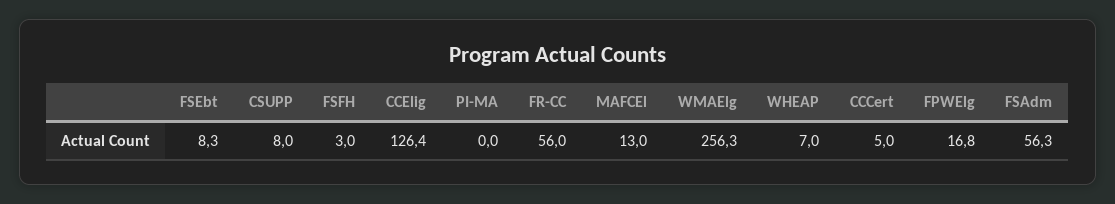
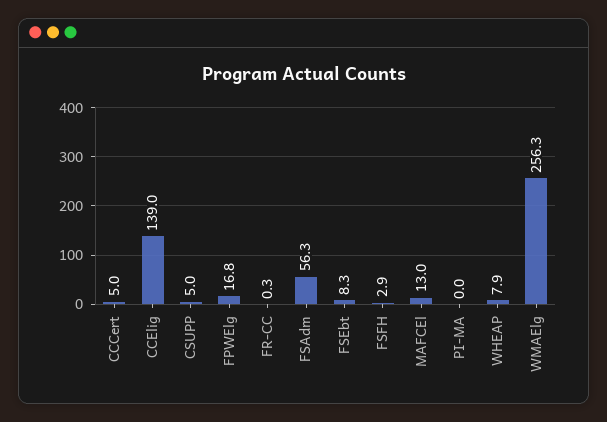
  {
    "FSEbt": 8.3,
-   "CSUPP": 8,
+   "CSUPP": 5,
-   "FSFH": 3,
+   "FSFH": 2.9,
-   "CCElig": 126.4,
+   "CCElig": 139,
    "PI-MA": 0,
-   "FR-CC": 56,
+   "FR-CC": 0.3,
    "MAFCEl": 13,
    "WMAElg": 256.3,
-   "WHEAP": 7,
+   "WHEAP": 7.9,
    "CCCert": 5,
    "FPWElg": 16.8,
    "FSAdm": 56.3
  }

